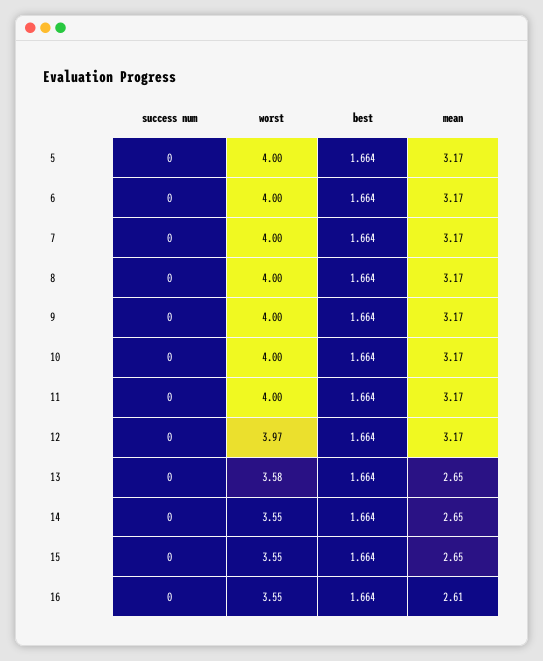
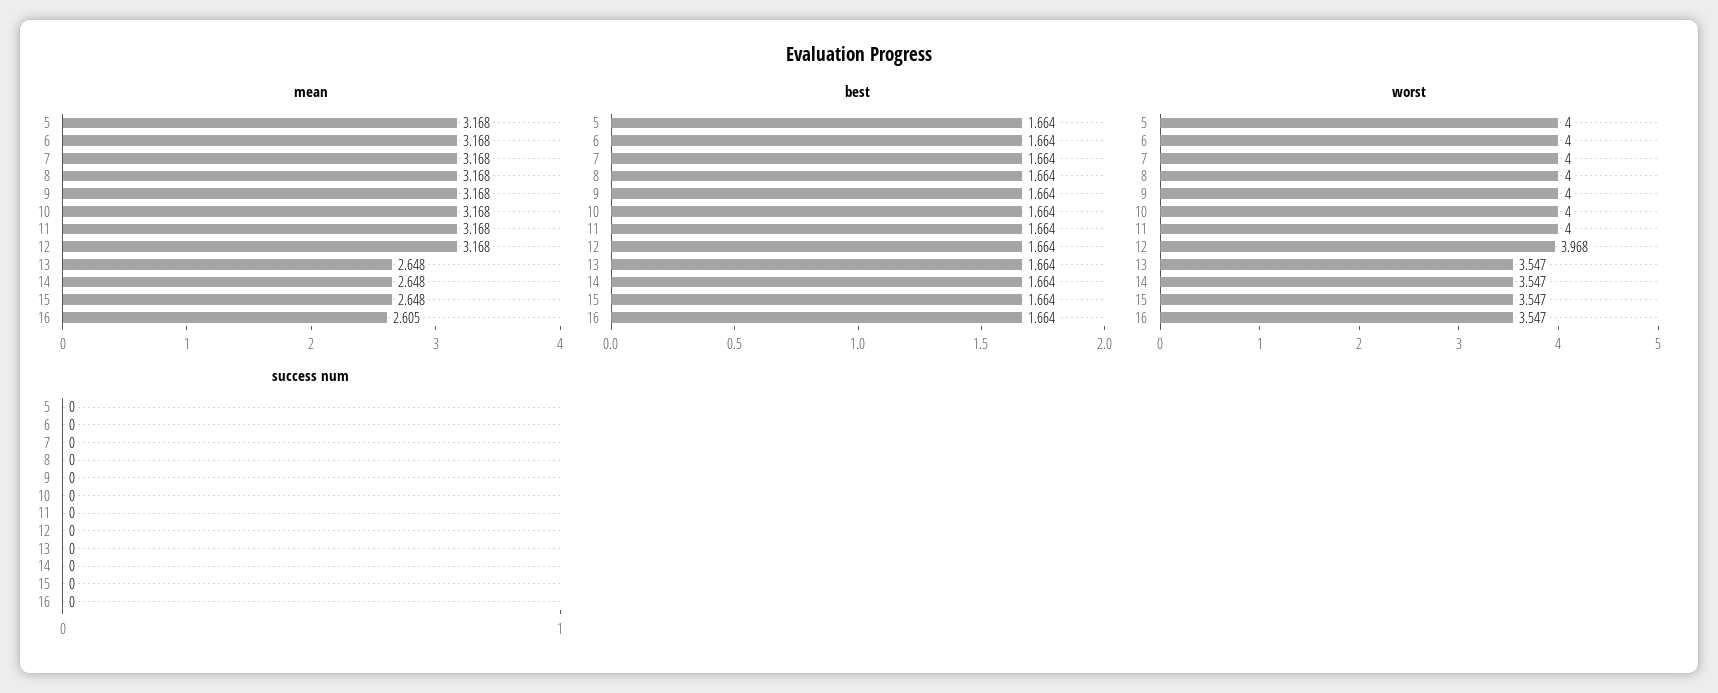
  {
    "success num": {
      "5": 0,
      "6": 0,
      "7": 0,
      "8": 0,
      "9": 0,
      "10": 0,
      "11": 0,
      "12": 0,
      "13": 0,
      "14": 0,
      "15": 0,
      "16": 0
    },
    "worst": {
      "5": 4,
      "6": 4,
      "7": 4,
      "8": 4,
      "9": 4,
      "10": 4,
      "11": 4,
      "12": 3.968,
-     "13": 3.58,
+     "13": 3.547,
      "14": 3.547,
      "15": 3.547,
      "16": 3.547
    },
    "best": {
      "5": 1.664,
      "6": 1.664,
      "7": 1.664,
      "8": 1.664,
      "9": 1.664,
      "10": 1.664,
      "11": 1.664,
      "12": 1.664,
      "13": 1.664,
      "14": 1.664,
      "15": 1.664,
      "16": 1.664
    },
    "mean": {
      "5": 3.168,
      "6": 3.168,
      "7": 3.168,
      "8": 3.168,
      "9": 3.168,
      "10": 3.168,
      "11": 3.168,
      "12": 3.168,
      "13": 2.648,
      "14": 2.648,
      "15": 2.648,
      "16": 2.605
    }
  }

